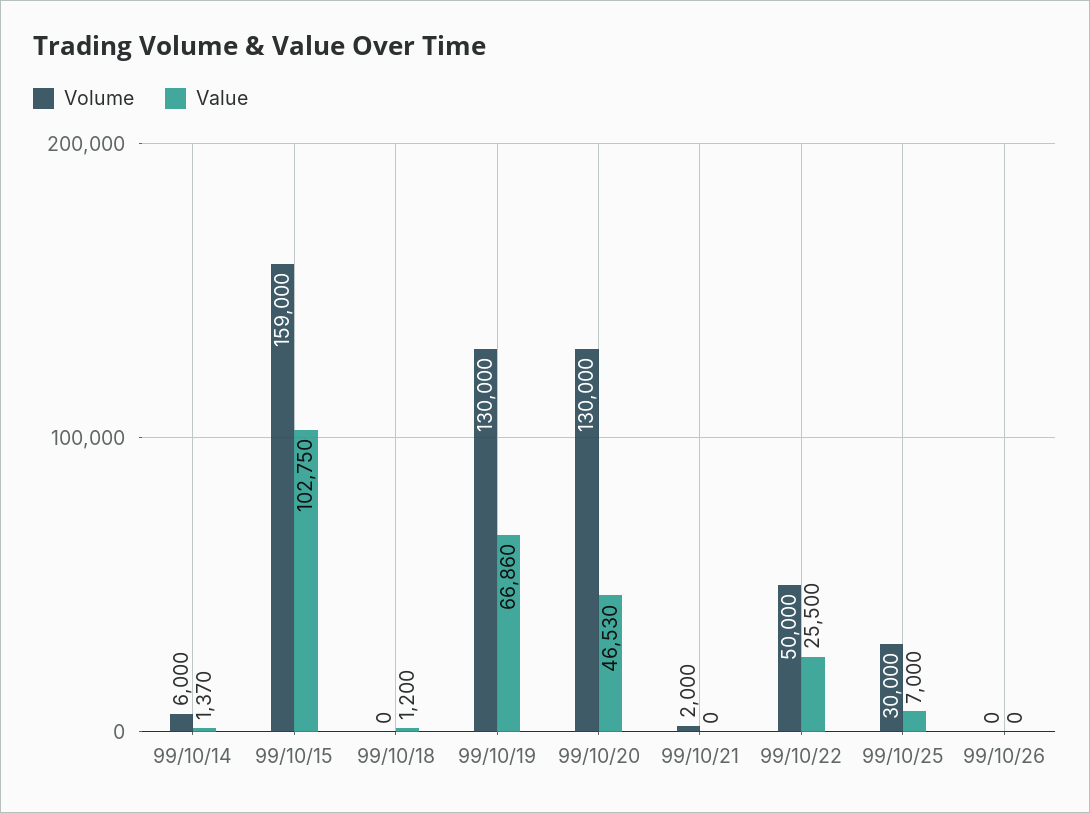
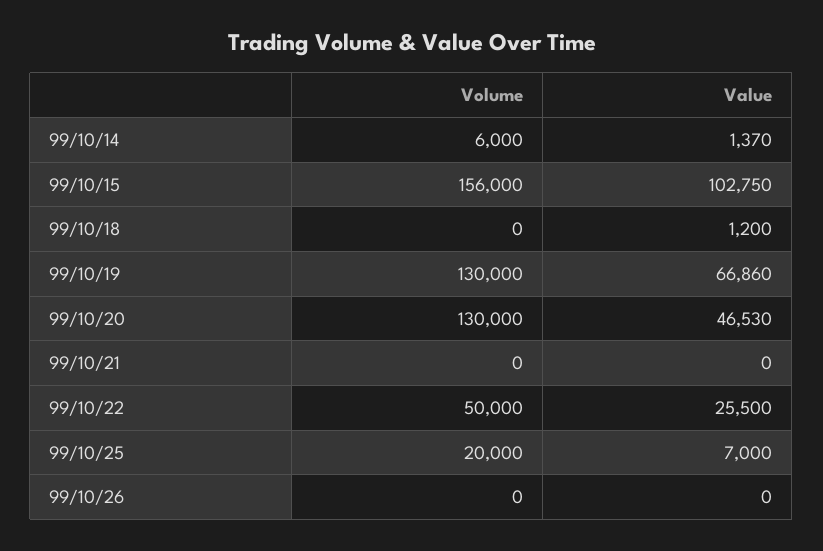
  {
    "Volume": {
      "99/10/14": 6000,
-     "99/10/15": 159000,
+     "99/10/15": 156000,
      "99/10/18": 0,
      "99/10/19": 130000,
      "99/10/20": 130000,
-     "99/10/21": 2000,
+     "99/10/21": 0,
      "99/10/22": 50000,
-     "99/10/25": 30000,
+     "99/10/25": 20000,
      "99/10/26": 0
    },
    "Value": {
      "99/10/14": 1370,
      "99/10/15": 102750,
      "99/10/18": 1200,
      "99/10/19": 66860,
      "99/10/20": 46530,
      "99/10/21": 0,
      "99/10/22": 25500,
      "99/10/25": 7000,
      "99/10/26": 0
    }
  }

